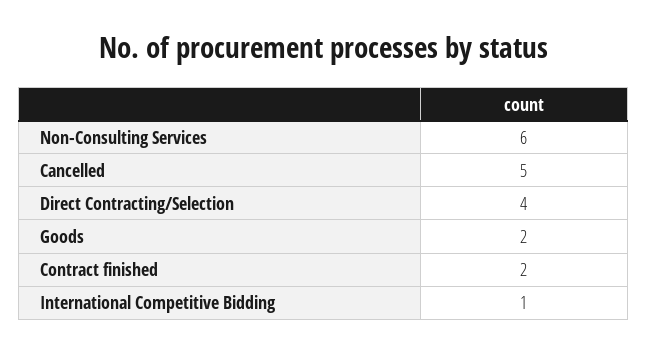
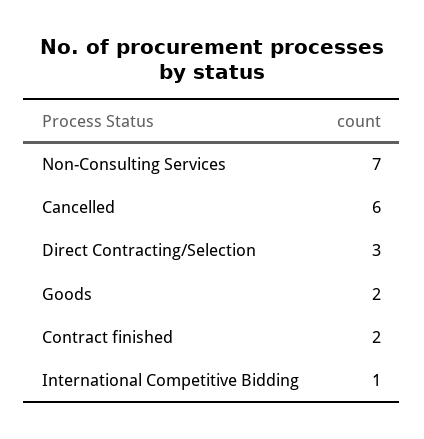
  {
-   "Non-Consulting Services": 6,
+   "Non-Consulting Services": 7,
-   "Cancelled": 5,
+   "Cancelled": 6,
-   "Direct Contracting/Selection": 4,
+   "Direct Contracting/Selection": 3,
    "Goods": 2,
    "Contract finished": 2,
    "International Competitive Bidding": 1
  }

